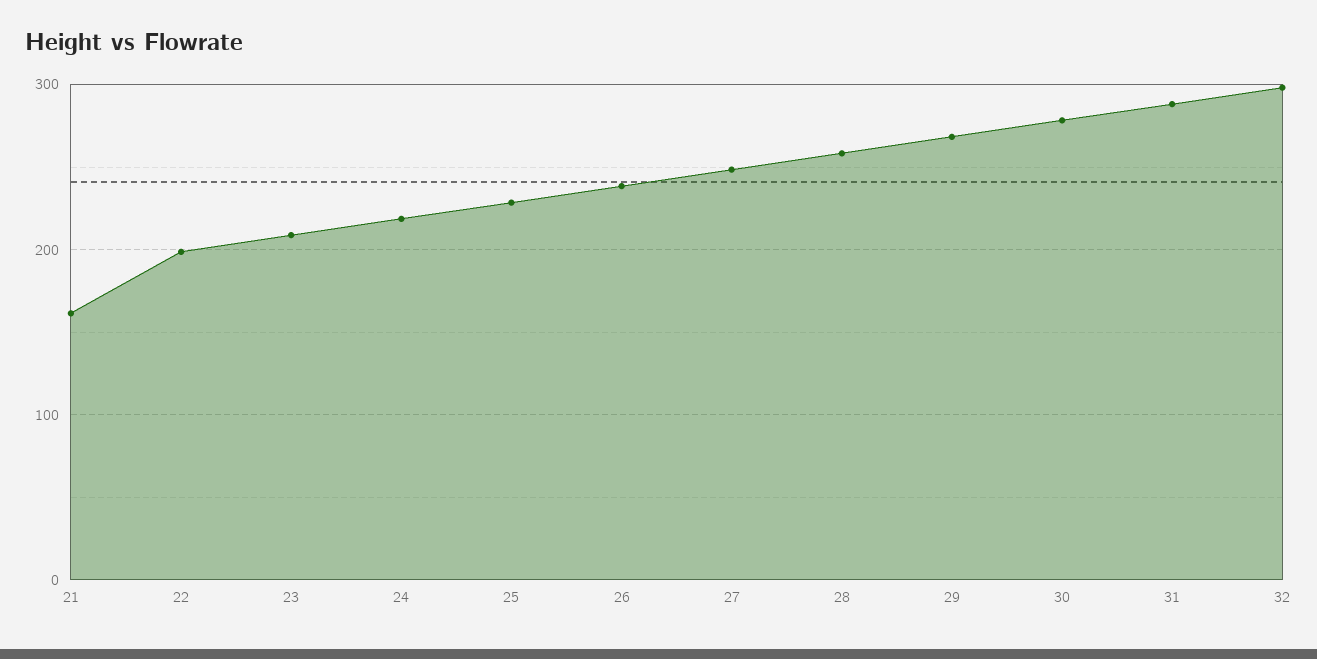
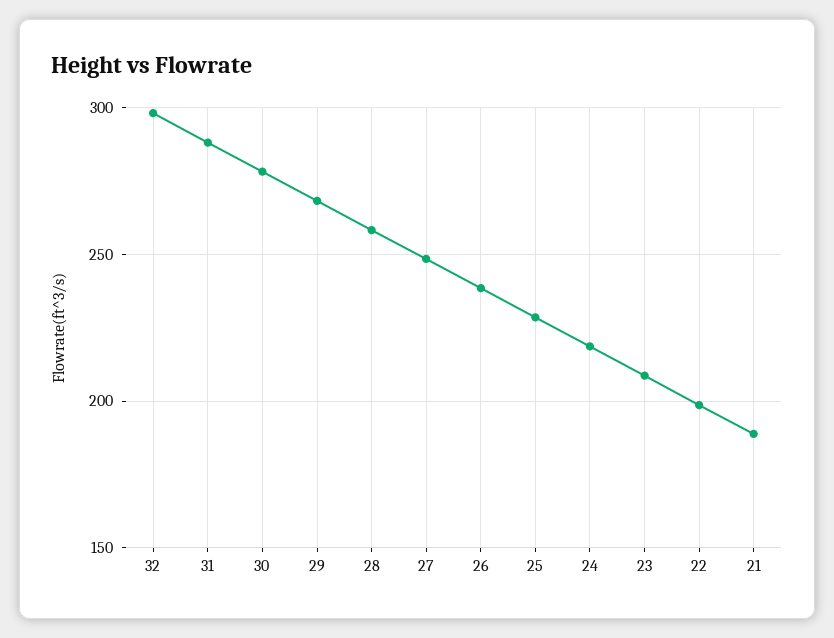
  {
-   "21": 160,
+   "21": 190,
    "22": 200,
    "23": 210,
    "24": 220,
    "25": 230,
    "26": 240,
    "27": 250,
    "28": 260,
    "29": 270,
    "30": 280,
    "31": 290,
    "32": 300
  }

